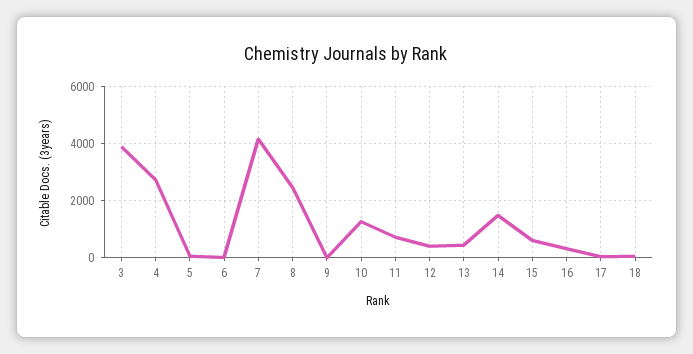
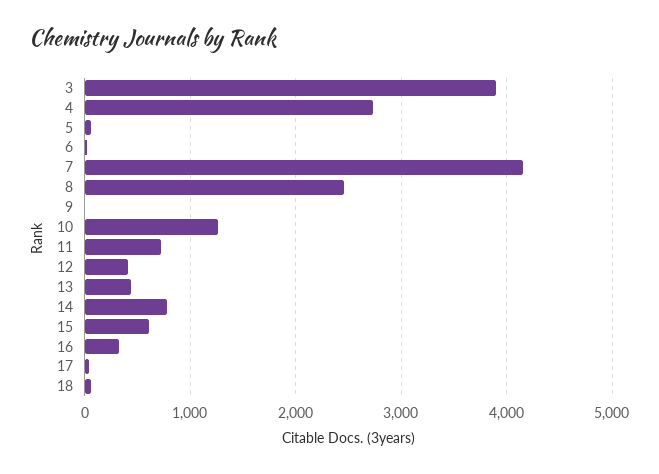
  {
    "3": 3900,
    "4": 2700,
    "5": 100,
    "6": 0,
    "7": 4200,
    "8": 2500,
    "9": 0,
    "10": 1300,
    "11": 700,
    "12": 400,
    "13": 400,
-   "14": 1500,
+   "14": 800,
    "15": 600,
    "16": 300,
    "17": 0,
    "18": 100
  }

